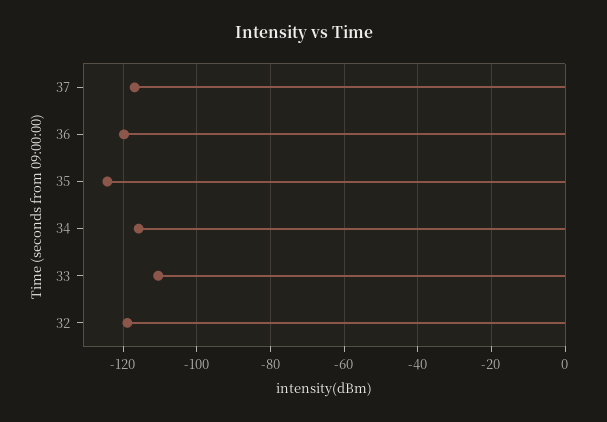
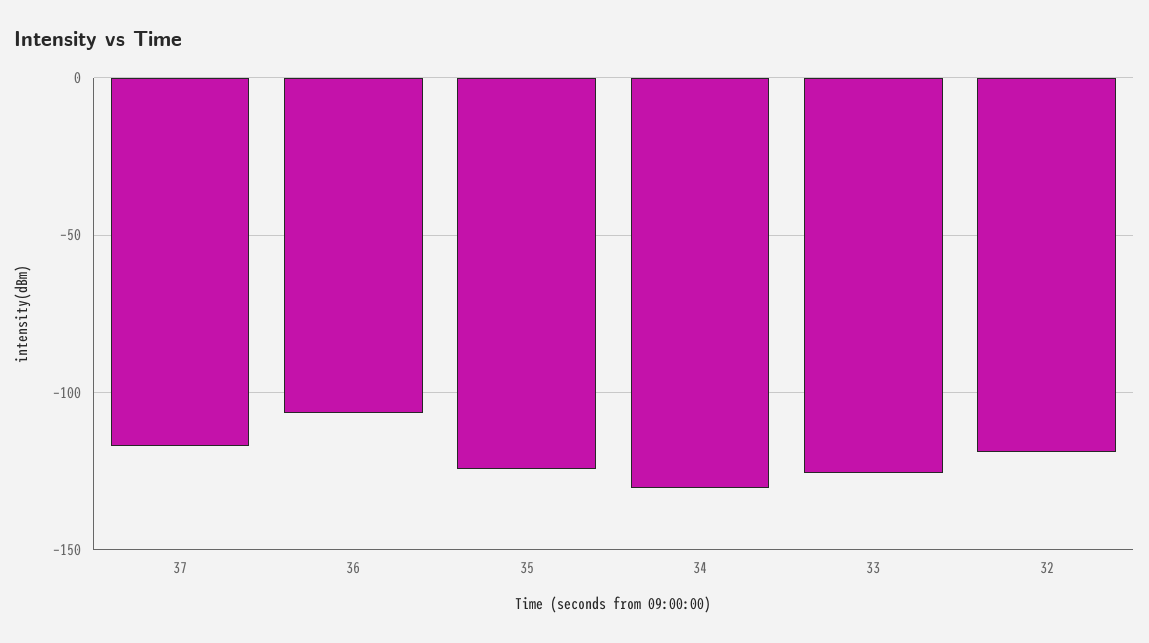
  {
    "37": -116,
-   "36": -120,
+   "36": -105,
    "35": -124,
-   "34": -116,
+   "34": -130,
-   "33": -110,
+   "33": -125,
    "32": -118
  }

